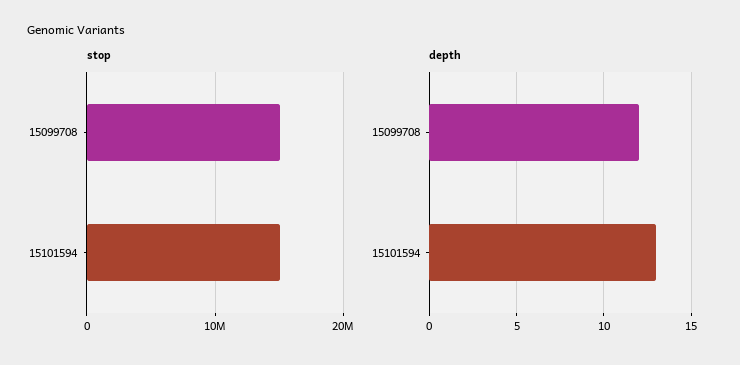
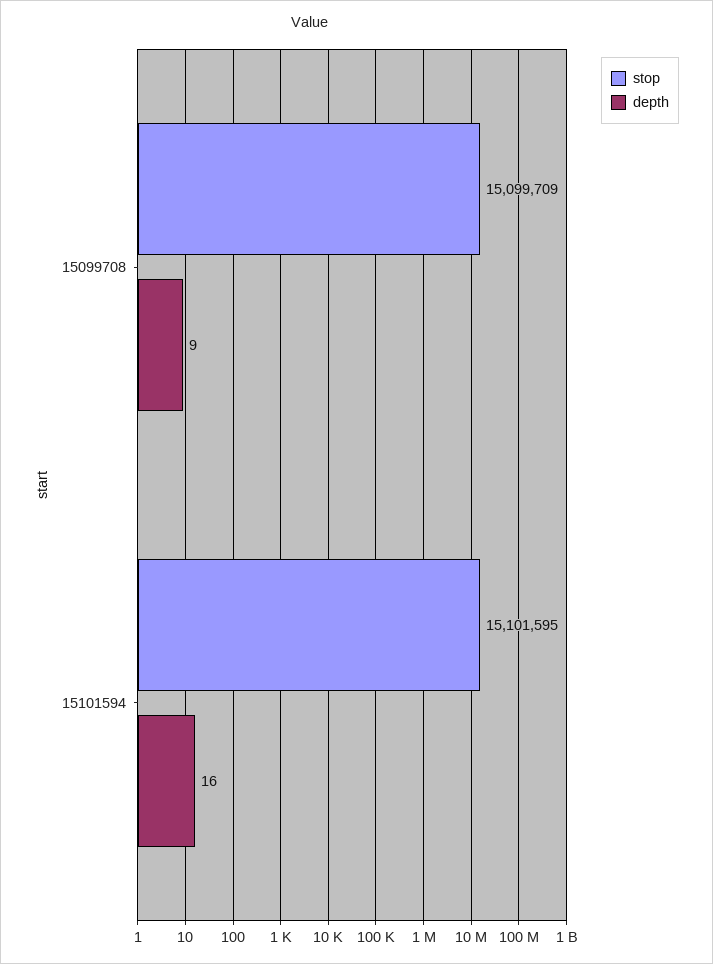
  {
    "stop": {
      "15099708": 15099709,
      "15101594": 15101595
    },
    "depth": {
-     "15099708": 12,
+     "15099708": 9,
-     "15101594": 13
+     "15101594": 16
    }
  }

